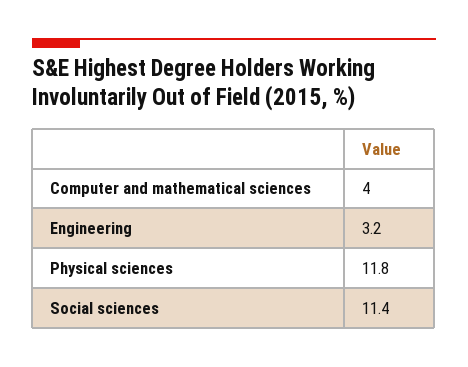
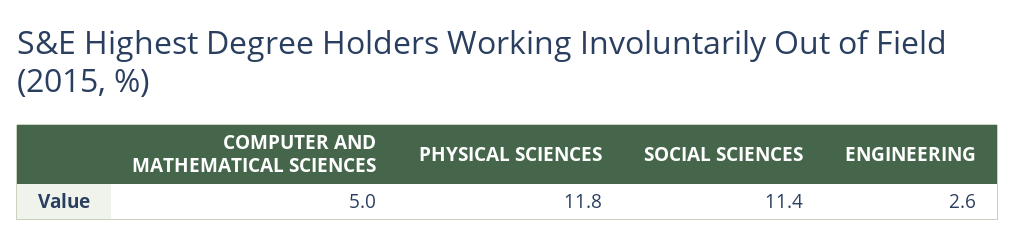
  {
-   "Computer and mathematical sciences": 4,
+   "Computer and mathematical sciences": 5,
-   "Engineering": 3.2,
+   "Engineering": 2.6,
    "Physical sciences": 11.8,
    "Social sciences": 11.4
  }

